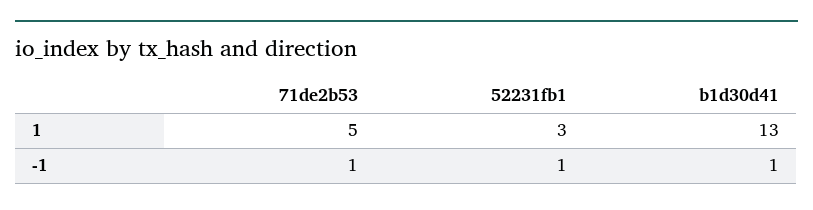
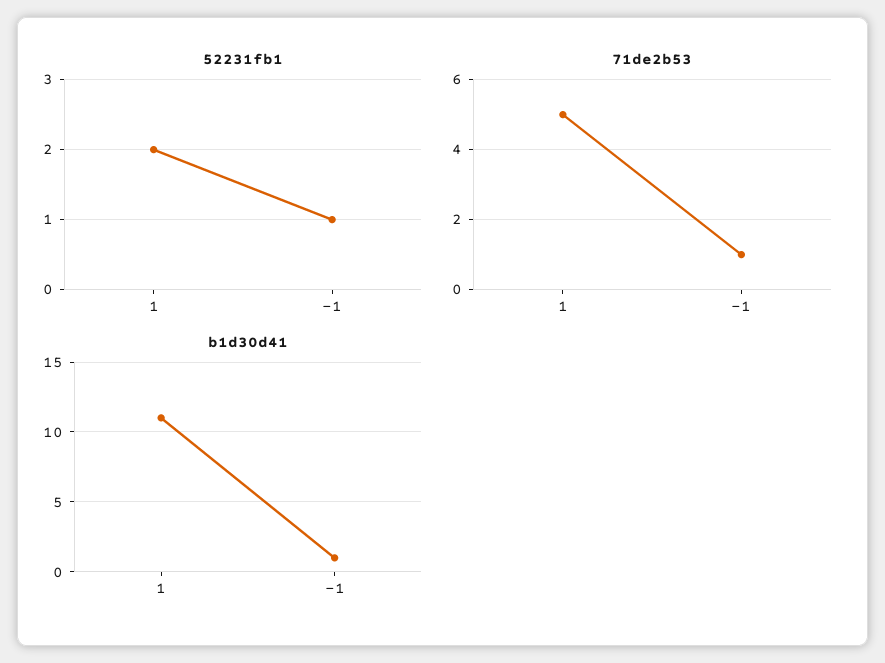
  {
    "71de2b53": {
      "1": 5,
      "-1": 1
    },
    "52231fb1": {
-     "1": 3,
+     "1": 2,
      "-1": 1
    },
    "b1d30d41": {
-     "1": 13,
+     "1": 11,
      "-1": 1
    }
  }

